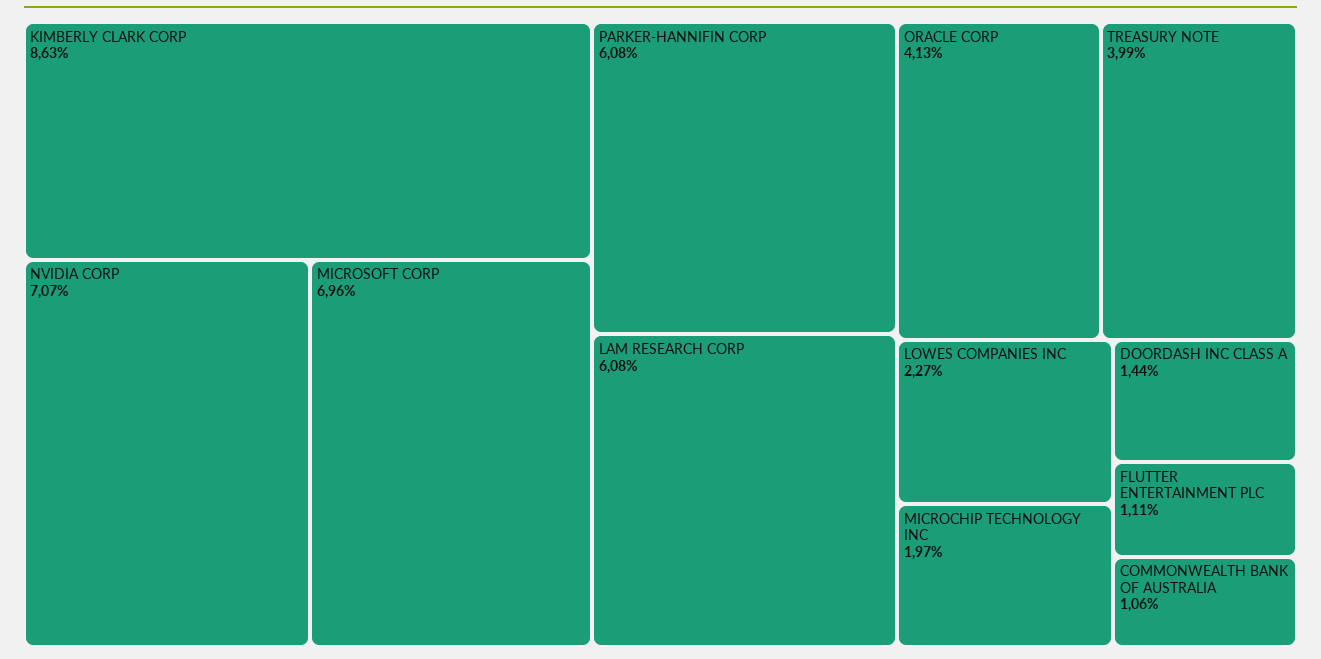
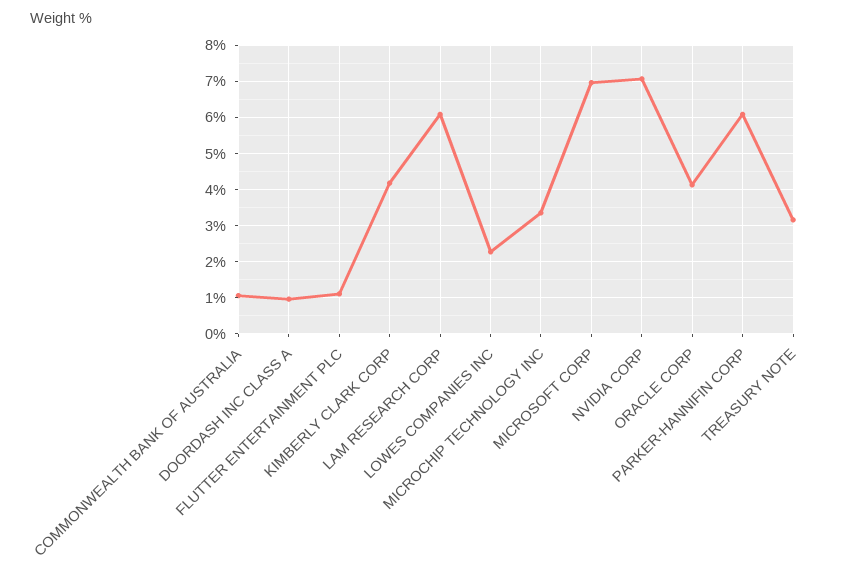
  {
-   "KIMBERLY CLARK CORP": 8.63,
+   "KIMBERLY CLARK CORP": 4.2,
    "NVIDIA CORP": 7.07,
    "MICROSOFT CORP": 6.96,
    "PARKER-HANNIFIN CORP": 6.08,
    "LAM RESEARCH CORP": 6.08,
    "ORACLE CORP": 4.13,
-   "TREASURY NOTE": 3.99,
+   "TREASURY NOTE": 3.2,
    "LOWES COMPANIES INC": 2.27,
-   "MICROCHIP TECHNOLOGY INC": 1.97,
+   "MICROCHIP TECHNOLOGY INC": 3.4,
-   "DOORDASH INC CLASS A": 1.44,
+   "DOORDASH INC CLASS A": 1,
    "FLUTTER ENTERTAINMENT PLC": 1.11,
    "COMMONWEALTH BANK OF AUSTRALIA": 1.06
  }

